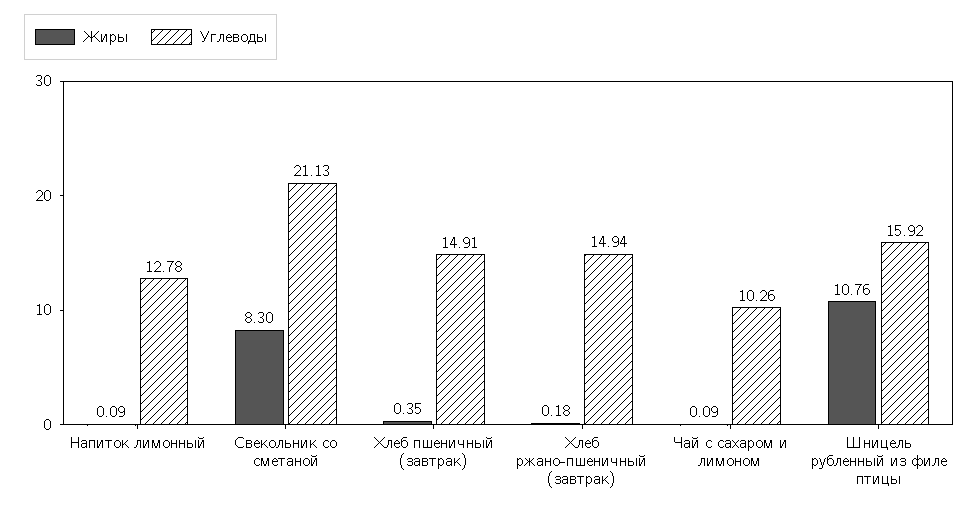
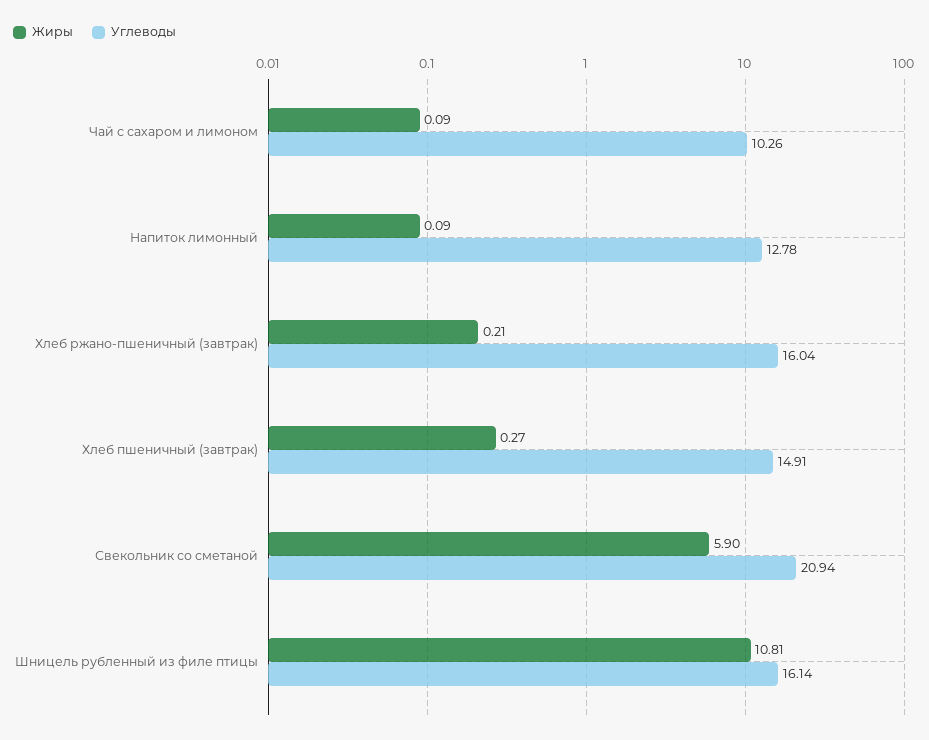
  {
    "Жиры": {
      "Напиток лимонный": 0.09,
-     "Свекольник со сметаной": 8.3,
+     "Свекольник со сметаной": 5.9,
-     "Хлеб пшеничный (завтрак)": 0.35,
+     "Хлеб пшеничный (завтрак)": 0.27,
-     "Хлеб ржано-пшеничный (завтрак)": 0.18,
+     "Хлеб ржано-пшеничный (завтрак)": 0.21,
      "Чай с сахаром и лимоном": 0.09,
-     "Шницель рубленный из филе птицы": 10.76
+     "Шницель рубленный из филе птицы": 10.81
    },
    "Углеводы": {
      "Напиток лимонный": 12.78,
-     "Свекольник со сметаной": 21.13,
+     "Свекольник со сметаной": 20.94,
      "Хлеб пшеничный (завтрак)": 14.91,
-     "Хлеб ржано-пшеничный (завтрак)": 14.94,
+     "Хлеб ржано-пшеничный (завтрак)": 16.04,
      "Чай с сахаром и лимоном": 10.26,
-     "Шницель рубленный из филе птицы": 15.92
+     "Шницель рубленный из филе птицы": 16.14
    }
  }

